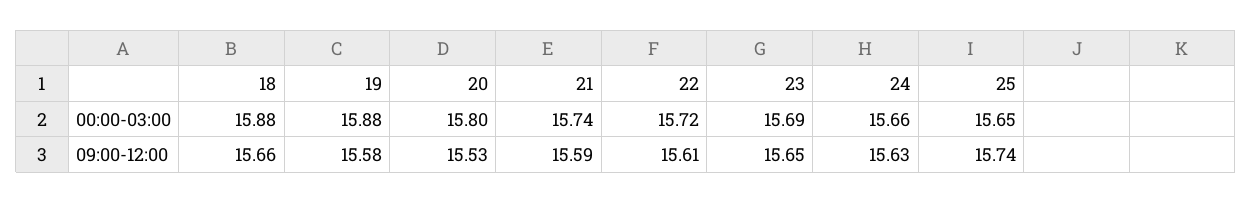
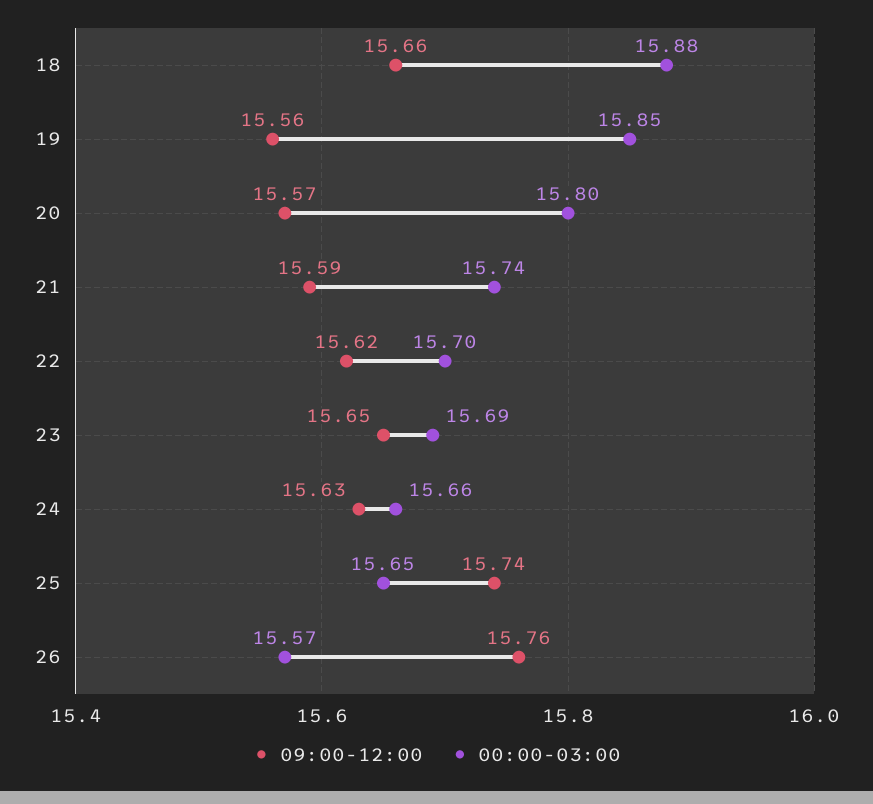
  {
    "00:00-03:00": {
      "18": 15.88,
-     "19": 15.88,
+     "19": 15.85,
      "20": 15.8,
      "21": 15.74,
-     "22": 15.72,
+     "22": 15.7,
      "23": 15.69,
      "24": 15.66,
-     "25": 15.65
+     "25": 15.65,
+     "26": 15.57
    },
    "09:00-12:00": {
      "18": 15.66,
-     "19": 15.58,
+     "19": 15.56,
-     "20": 15.53,
+     "20": 15.57,
      "21": 15.59,
-     "22": 15.61,
+     "22": 15.62,
      "23": 15.65,
      "24": 15.63,
-     "25": 15.74
+     "25": 15.74,
+     "26": 15.76
    }
  }

